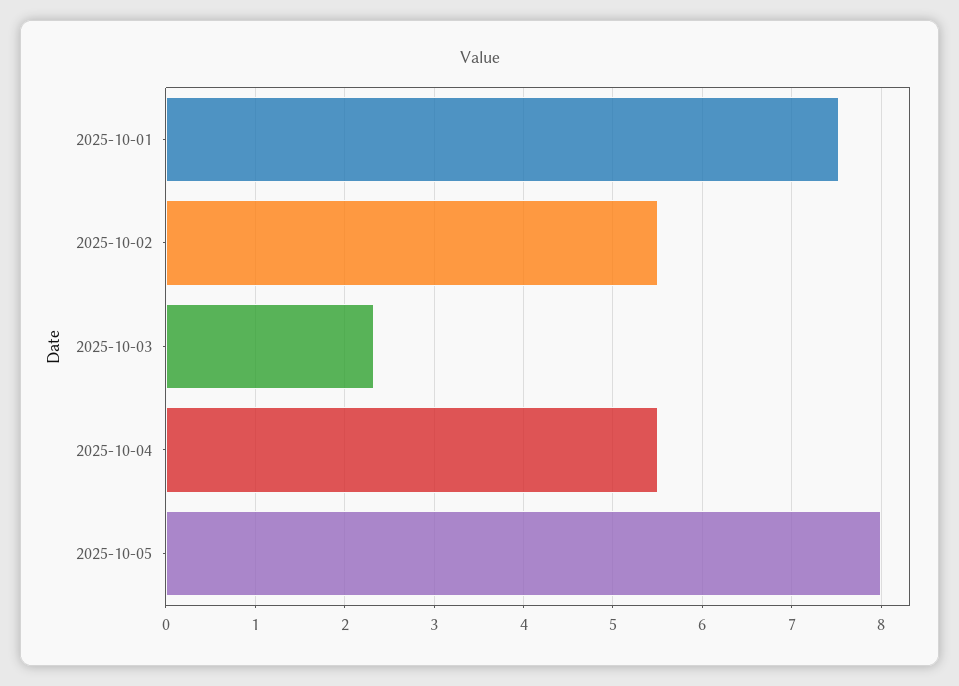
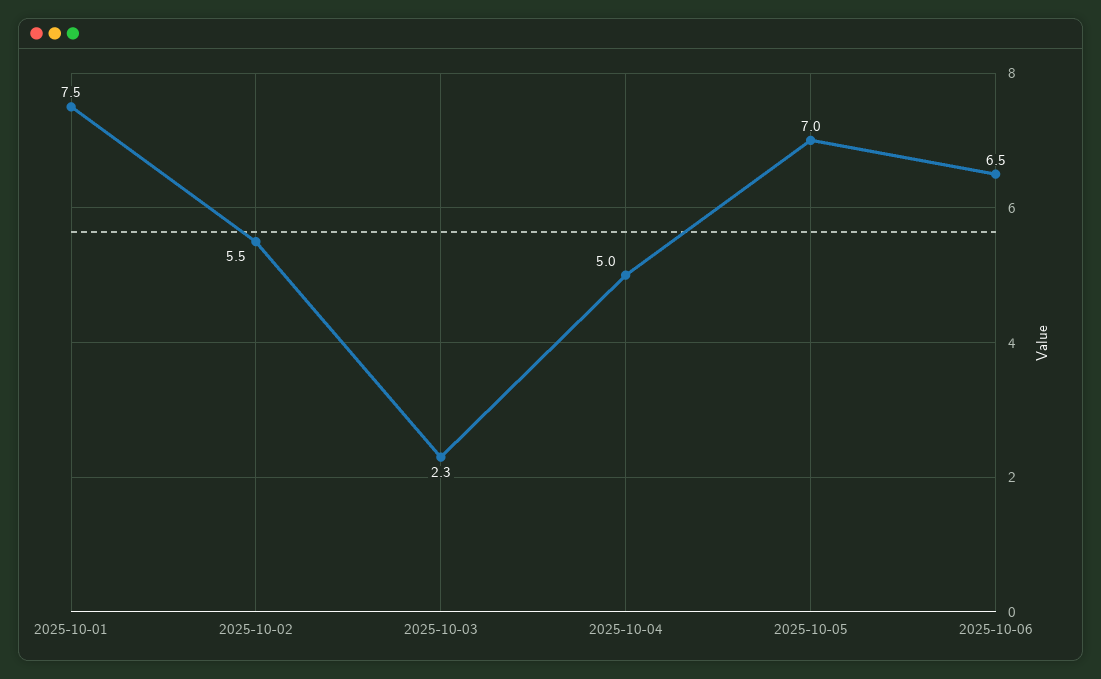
  {
    "2025-10-01": 7.5,
    "2025-10-02": 5.5,
    "2025-10-03": 2.3,
-   "2025-10-04": 5.5,
+   "2025-10-04": 5,
-   "2025-10-05": 8
+   "2025-10-05": 7,
+   "2025-10-06": 6.5
  }

